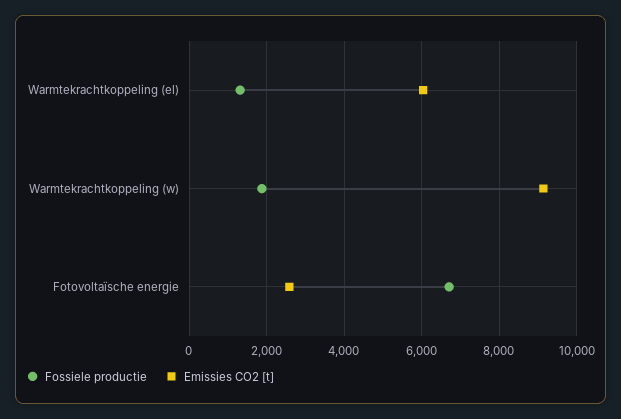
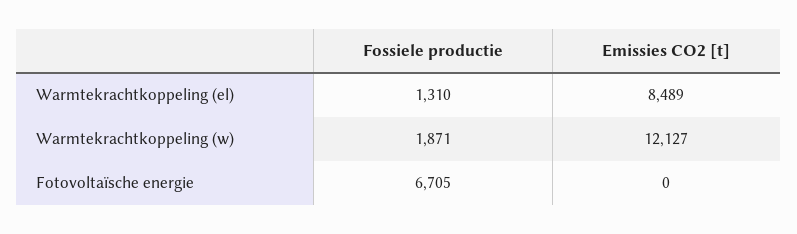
  {
    "Fossiele productie": {
      "Warmtekrachtkoppeling (el)": 1310,
      "Warmtekrachtkoppeling (w)": 1871,
      "Fotovoltaïsche energie": 6705
    },
    "Emissies CO2 [t]": {
-     "Warmtekrachtkoppeling (el)": 6000,
+     "Warmtekrachtkoppeling (el)": 8489,
-     "Warmtekrachtkoppeling (w)": 9200,
+     "Warmtekrachtkoppeling (w)": 12127,
-     "Fotovoltaïsche energie": 2600
+     "Fotovoltaïsche energie": 0
    }
  }

